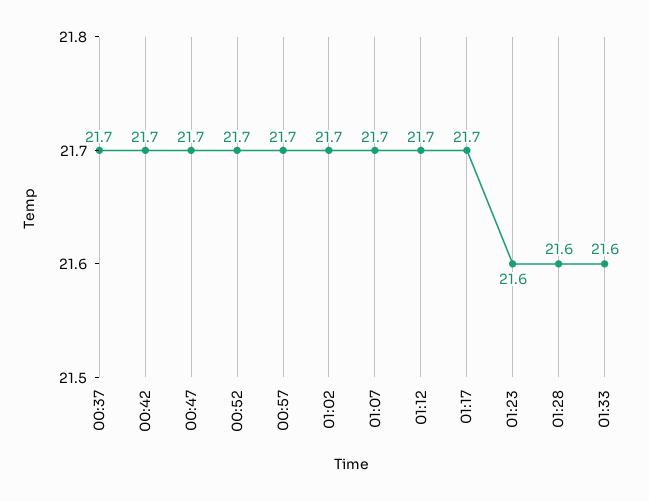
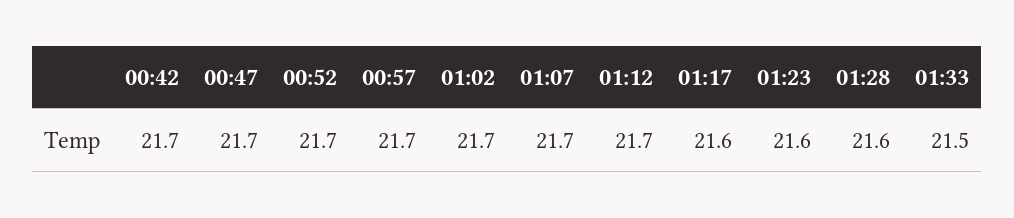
  {
-   "00:37": 21.7,
    "00:42": 21.7,
    "00:47": 21.7,
    "00:52": 21.7,
    "00:57": 21.7,
    "01:02": 21.7,
    "01:07": 21.7,
    "01:12": 21.7,
-   "01:17": 21.7,
+   "01:17": 21.6,
    "01:23": 21.6,
    "01:28": 21.6,
-   "01:33": 21.6
+   "01:33": 21.5
  }

